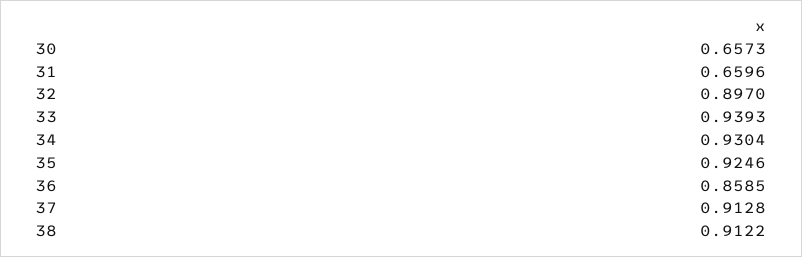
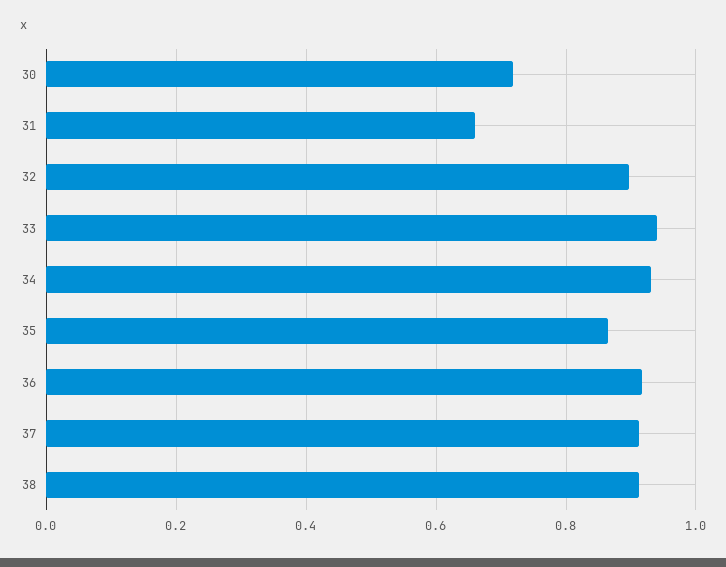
  {
-   "30": 0.6573,
+   "30": 0.72,
    "31": 0.6596,
    "32": 0.897,
    "33": 0.9393,
    "34": 0.9304,
-   "35": 0.9246,
+   "35": 0.86,
-   "36": 0.8585,
+   "36": 0.92,
    "37": 0.9128,
    "38": 0.9122
  }

